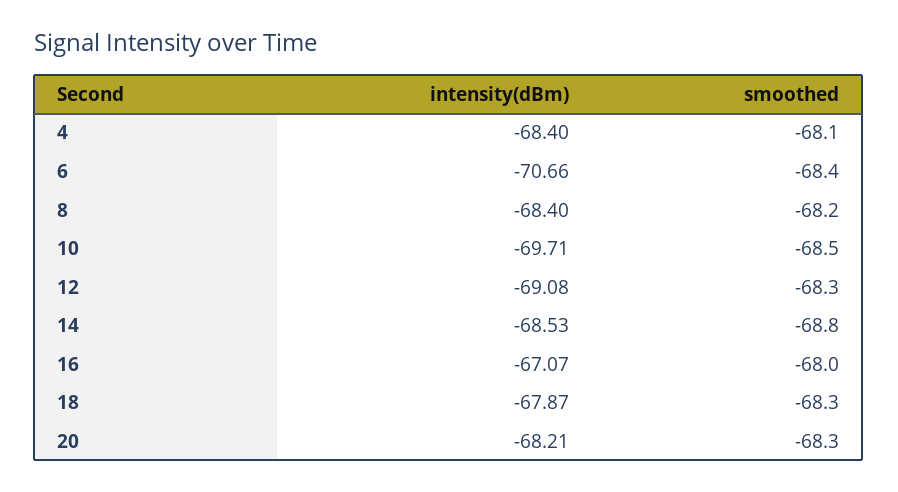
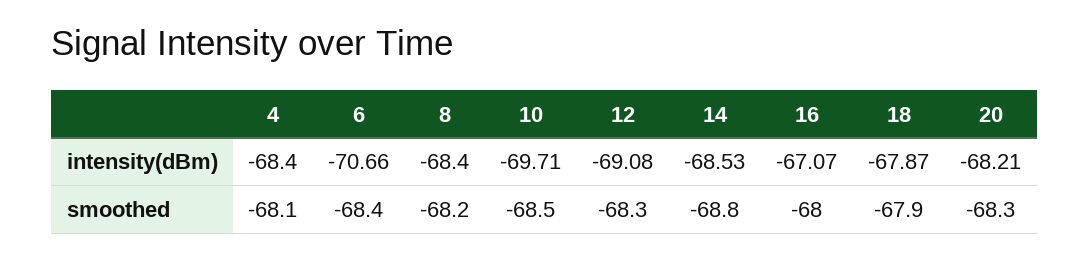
  {
    "intensity(dBm)": {
      "4": -68.4,
      "6": -70.66,
      "8": -68.4,
      "10": -69.71,
      "12": -69.08,
      "14": -68.53,
      "16": -67.07,
      "18": -67.87,
      "20": -68.21
    },
    "smoothed": {
      "4": -68.1,
      "6": -68.4,
      "8": -68.2,
      "10": -68.5,
      "12": -68.3,
      "14": -68.8,
      "16": -68,
-     "18": -68.3,
+     "18": -67.9,
      "20": -68.3
    }
  }

